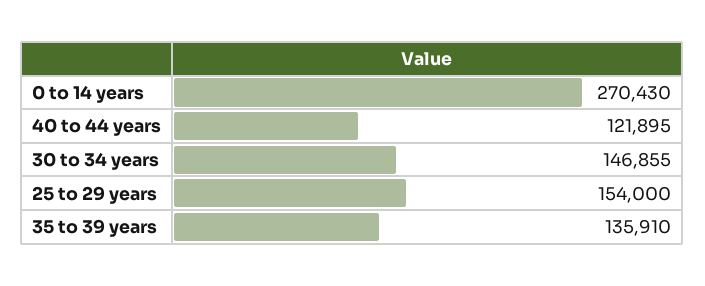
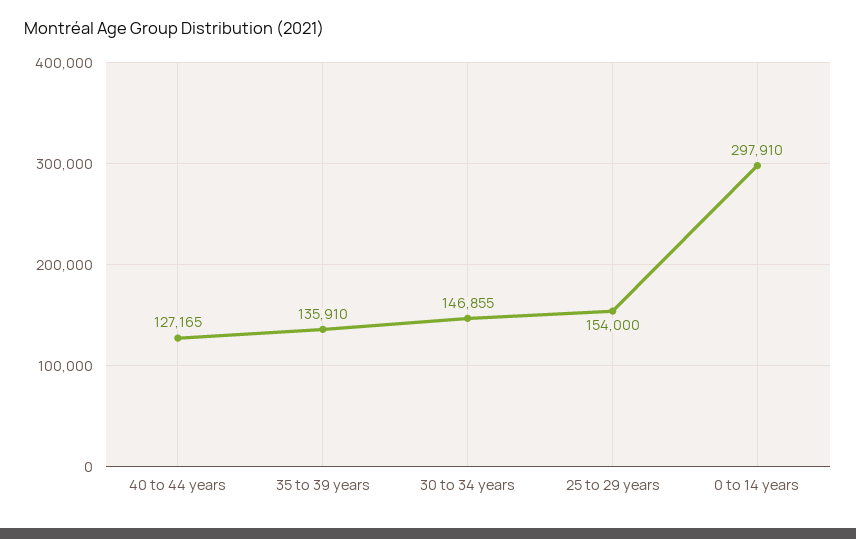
  {
-   "0 to 14 years": 270430,
+   "0 to 14 years": 297910,
-   "40 to 44 years": 121895,
+   "40 to 44 years": 127165,
    "30 to 34 years": 146855,
    "25 to 29 years": 154000,
    "35 to 39 years": 135910
  }

